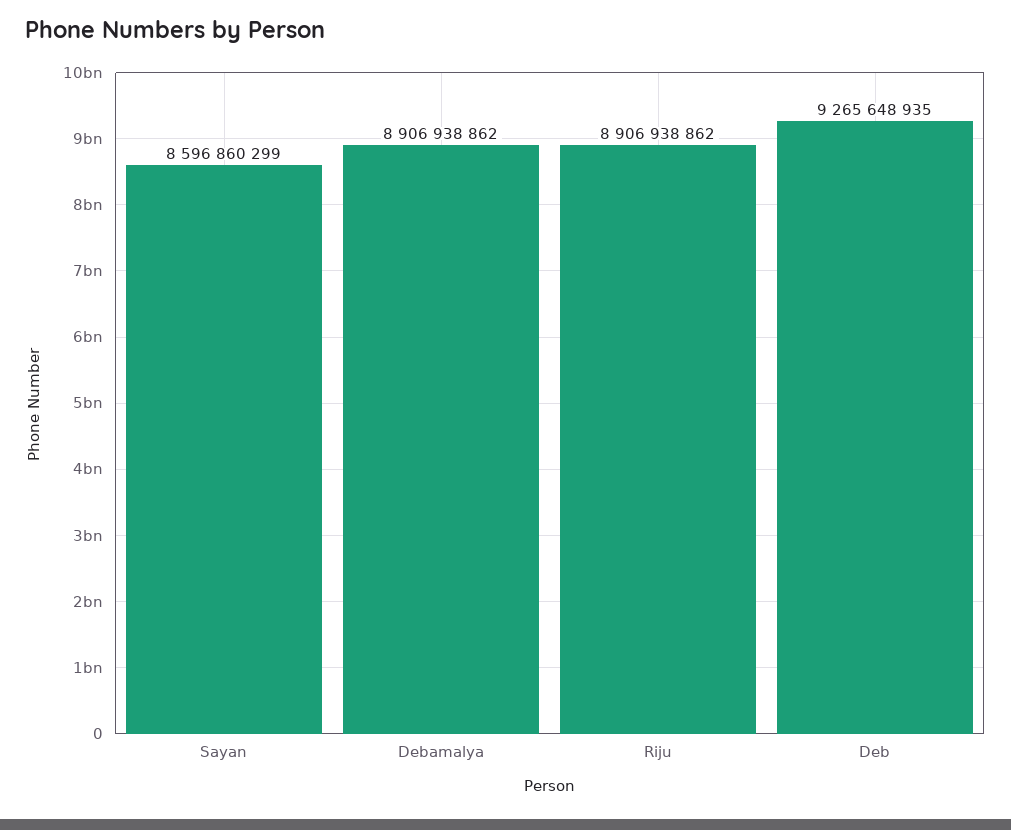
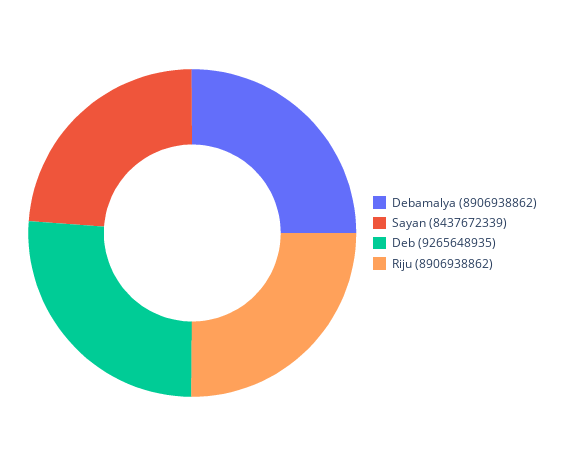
  {
-   "Sayan": 8596860299,
+   "Sayan": 8437672339,
    "Debamalya": 8906938862,
    "Riju": 8906938862,
    "Deb": 9265648935
  }

